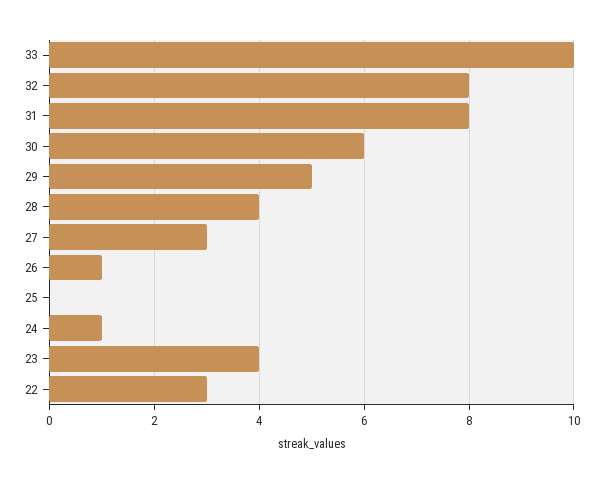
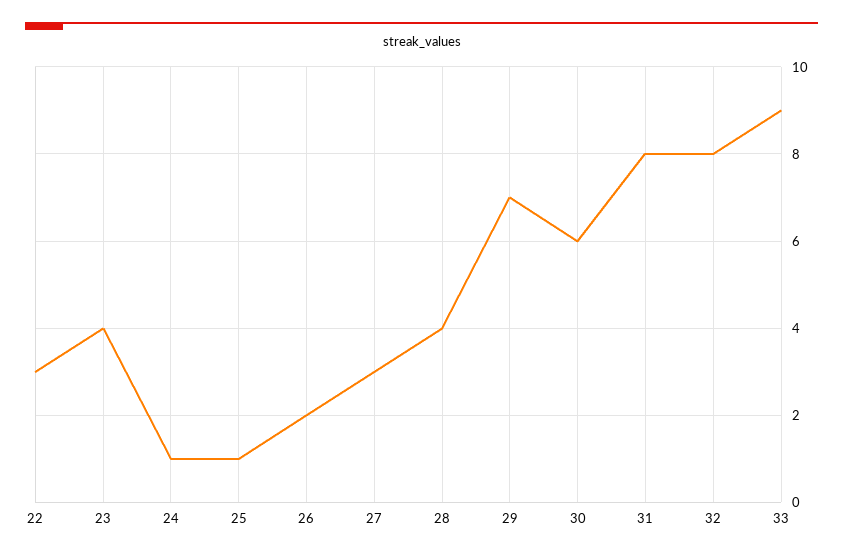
  {
-   "33": 10,
+   "33": 9,
    "32": 8,
    "31": 8,
    "30": 6,
-   "29": 5,
+   "29": 7,
    "28": 4,
    "27": 3,
-   "26": 1,
+   "26": 2,
-   "25": 0,
+   "25": 1,
    "24": 1,
    "23": 4,
    "22": 3
  }

